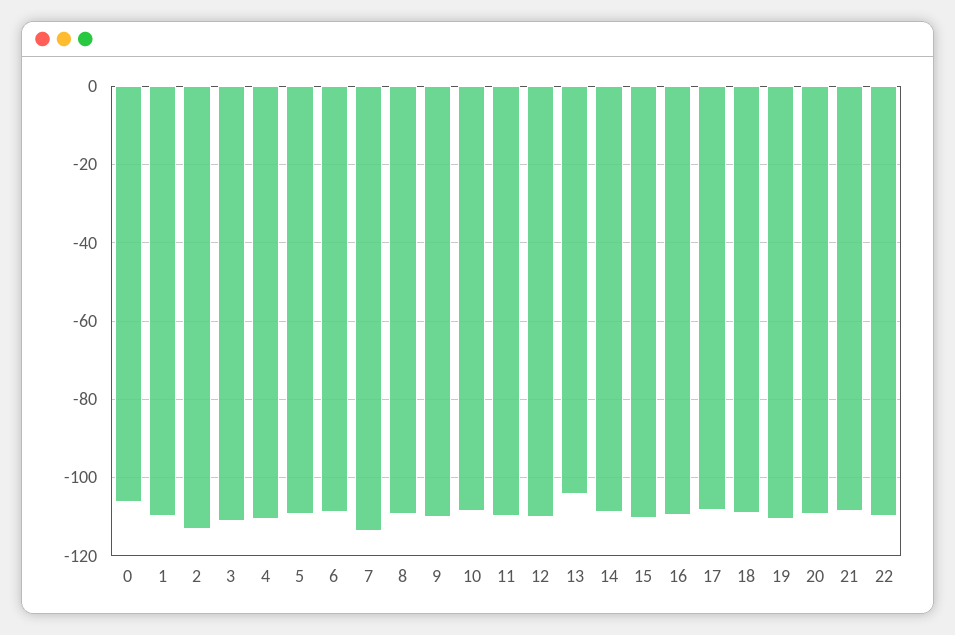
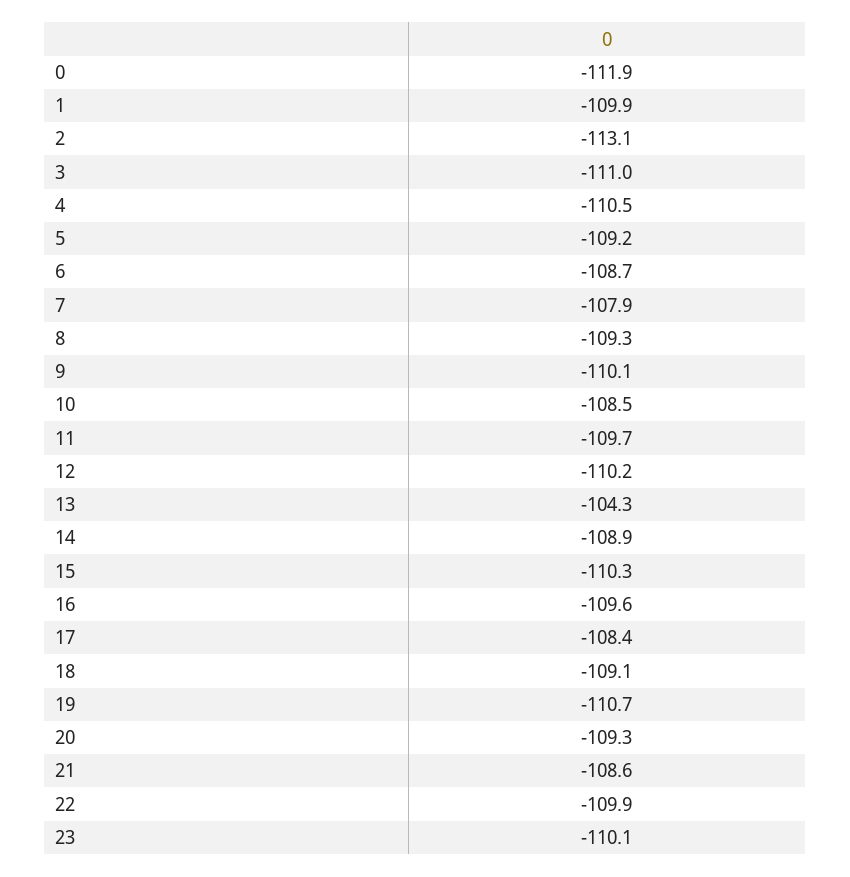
  {
-   "0": -106,
+   "0": -111.9,
    "1": -109.9,
    "2": -113.1,
    "3": -111,
    "4": -110.5,
    "5": -109.2,
    "6": -108.7,
-   "7": -114,
+   "7": -107.9,
    "8": -109.3,
    "9": -110.1,
    "10": -108.5,
    "11": -109.7,
    "12": -110.2,
    "13": -104.3,
    "14": -108.9,
    "15": -110.3,
    "16": -109.6,
    "17": -108.4,
    "18": -109.1,
    "19": -110.7,
    "20": -109.3,
    "21": -108.6,
-   "22": -109.9
+   "22": -109.9,
+   "23": -110.1
  }

